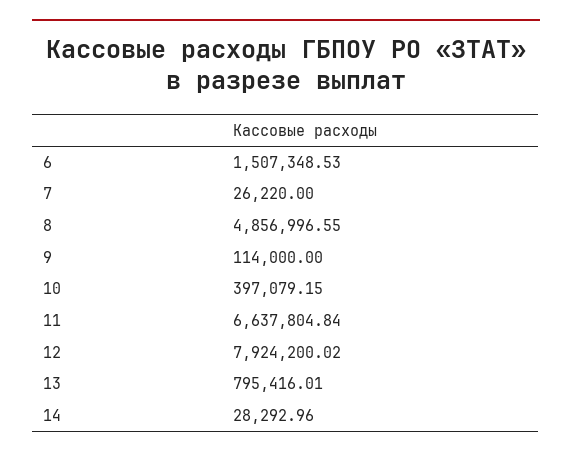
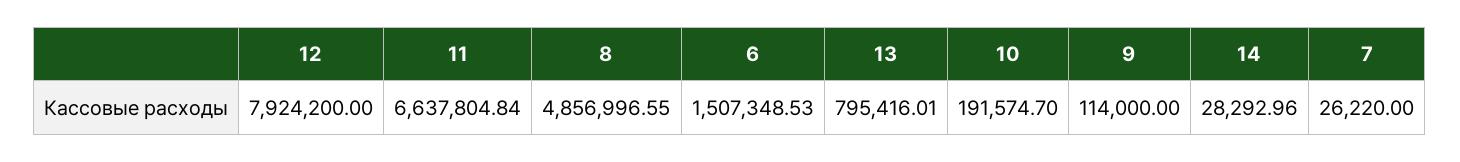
  {
    "6": 1507348.53,
    "7": 26220,
    "8": 4856996.55,
    "9": 114000,
-   "10": 397079.15,
+   "10": 191574.7,
    "11": 6637804.84,
-   "12": 7924200.02,
+   "12": 7924200,
    "13": 795416.01,
    "14": 28292.96
  }

